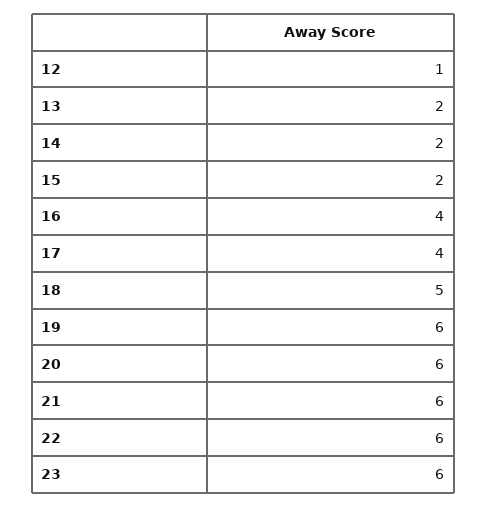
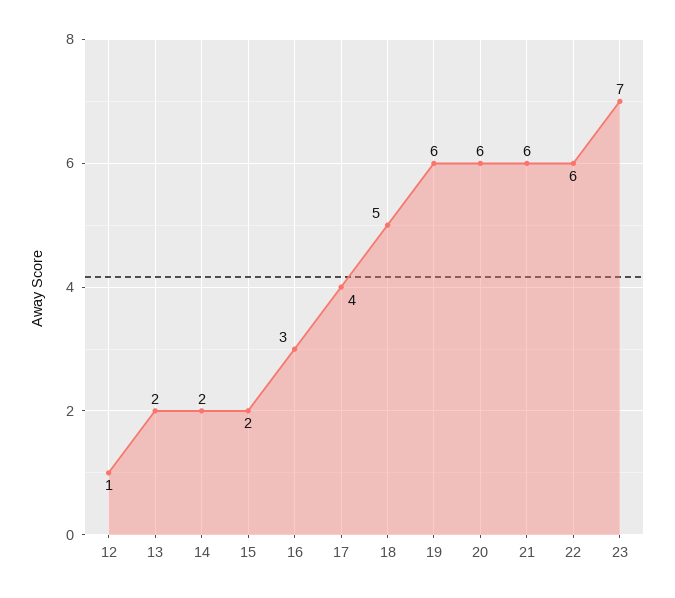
  {
    "12": 1,
    "13": 2,
    "14": 2,
    "15": 2,
-   "16": 4,
+   "16": 3,
    "17": 4,
    "18": 5,
    "19": 6,
    "20": 6,
    "21": 6,
    "22": 6,
-   "23": 6
+   "23": 7
  }

